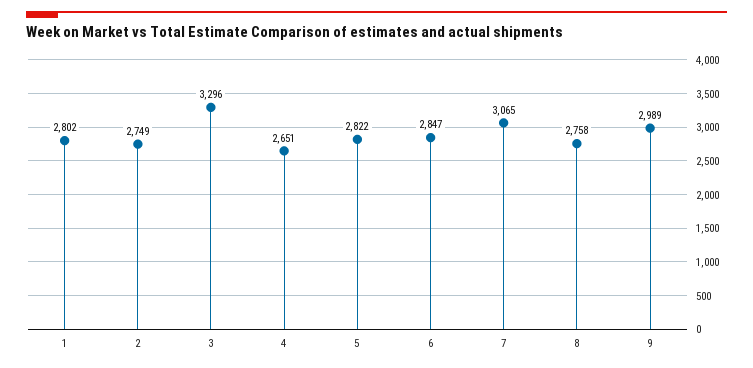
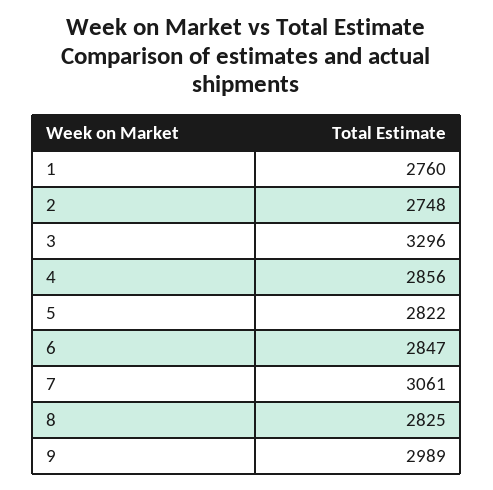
  {
-   "1": 2802,
+   "1": 2760,
-   "2": 2749,
+   "2": 2748,
    "3": 3296,
-   "4": 2651,
+   "4": 2856,
    "5": 2822,
    "6": 2847,
-   "7": 3065,
+   "7": 3061,
-   "8": 2758,
+   "8": 2825,
    "9": 2989
  }

